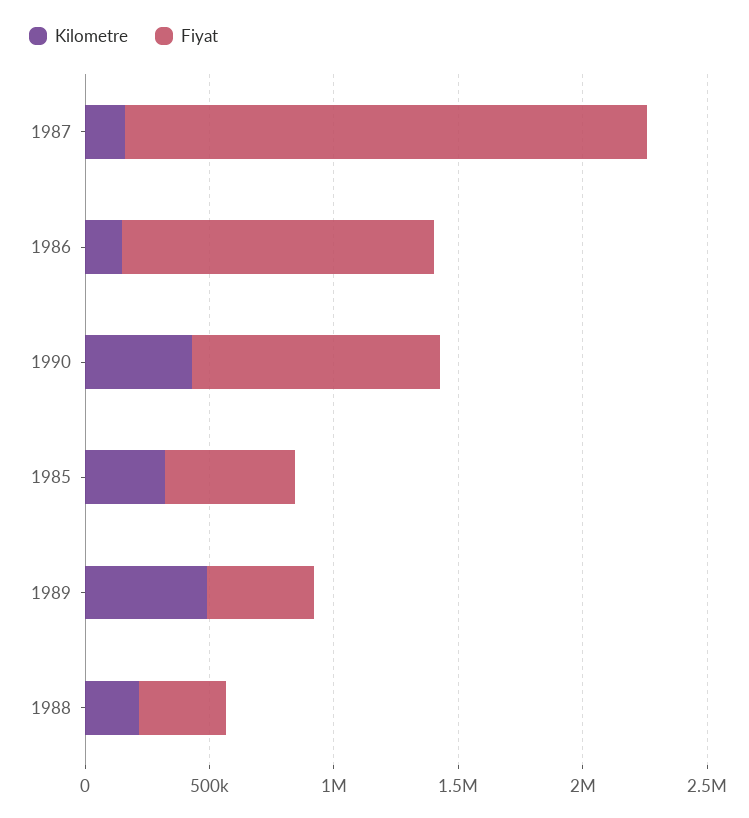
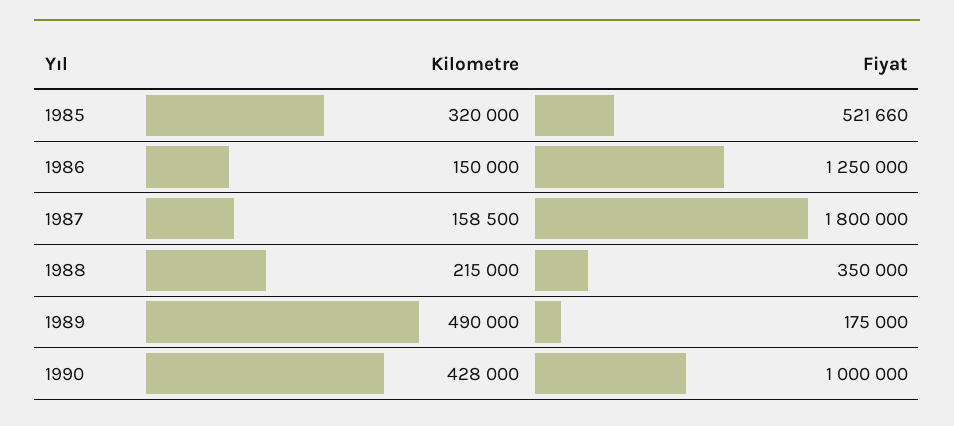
  {
    "Kilometre": {
      "1987": 158500,
      "1986": 150000,
      "1990": 428000,
      "1985": 320000,
      "1989": 490000,
      "1988": 215000
    },
    "Fiyat": {
-     "1987": 2100000,
+     "1987": 1800000,
      "1986": 1250000,
      "1990": 1000000,
      "1985": 521660,
-     "1989": 400000,
+     "1989": 175000,
      "1988": 350000
    }
  }

